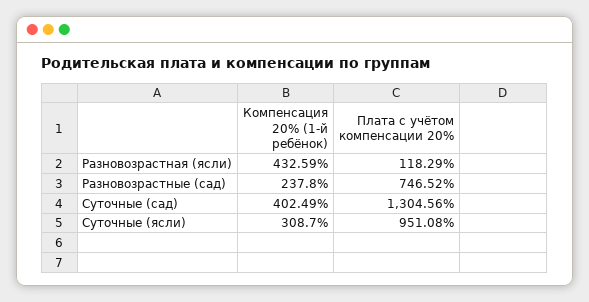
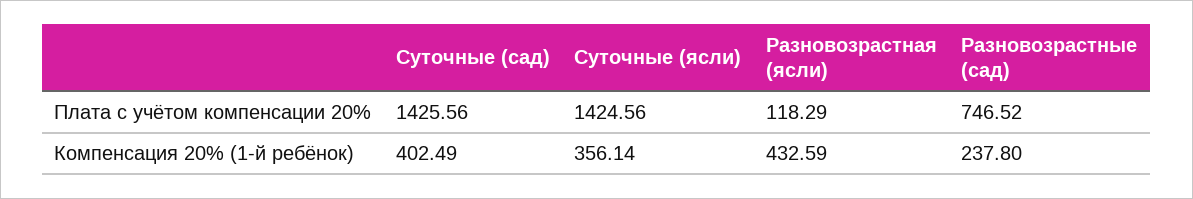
  {
    "Компенсация 20% (1-й ребёнок)": {
      "Разновозрастная (ясли)": 432.59,
      "Разновозрастные (сад)": 237.8,
      "Суточные (сад)": 402.49,
-     "Суточные (ясли)": 308.7
+     "Суточные (ясли)": 356.14
    },
    "Плата с учётом компенсации 20%": {
      "Разновозрастная (ясли)": 118.29,
      "Разновозрастные (сад)": 746.52,
-     "Суточные (сад)": 1304.56,
+     "Суточные (сад)": 1425.56,
-     "Суточные (ясли)": 951.08
+     "Суточные (ясли)": 1424.56
    }
  }

